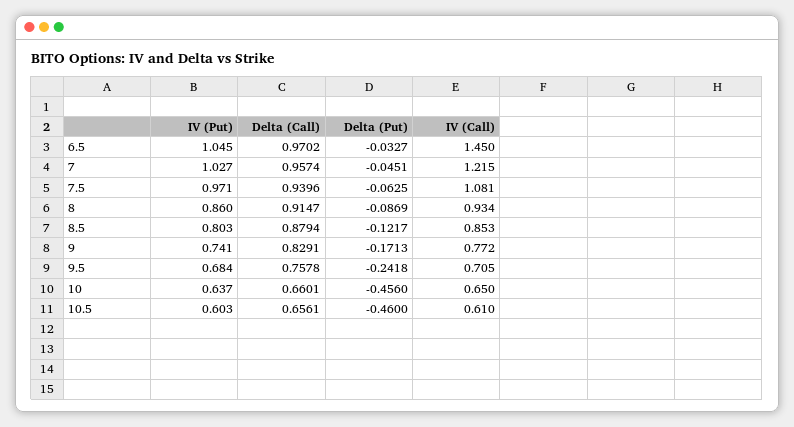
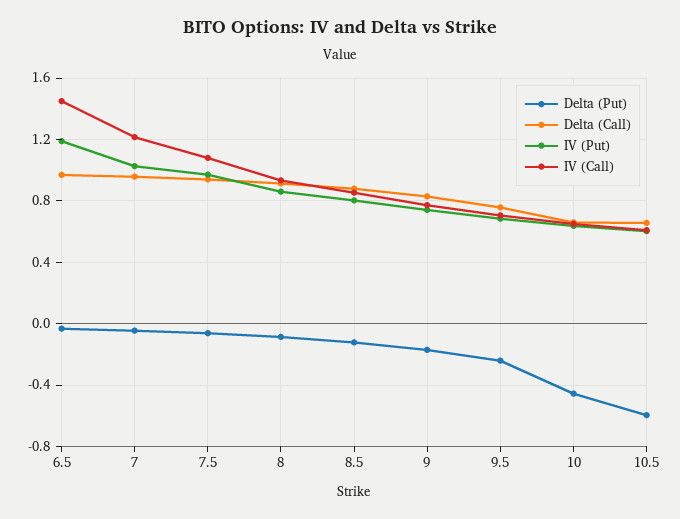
  {
    "IV (Put)": {
-     "6.5": 1.045,
+     "6.5": 1.2,
      "7": 1.027,
      "7.5": 0.971,
      "8": 0.86,
      "8.5": 0.803,
      "9": 0.741,
      "9.5": 0.684,
      "10": 0.637,
      "10.5": 0.603
    },
    "Delta (Call)": {
      "6.5": 0.9702,
      "7": 0.9574,
      "7.5": 0.9396,
      "8": 0.9147,
      "8.5": 0.8794,
      "9": 0.8291,
      "9.5": 0.7578,
      "10": 0.6601,
      "10.5": 0.6561
    },
    "Delta (Put)": {
      "6.5": -0.0327,
      "7": -0.0451,
      "7.5": -0.0625,
      "8": -0.0869,
      "8.5": -0.1217,
      "9": -0.1713,
      "9.5": -0.2418,
      "10": -0.456,
-     "10.5": -0.46
+     "10.5": -0.6
    },
    "IV (Call)": {
      "6.5": 1.45,
      "7": 1.215,
      "7.5": 1.081,
      "8": 0.934,
      "8.5": 0.853,
      "9": 0.772,
      "9.5": 0.705,
      "10": 0.65,
      "10.5": 0.61
    }
  }

